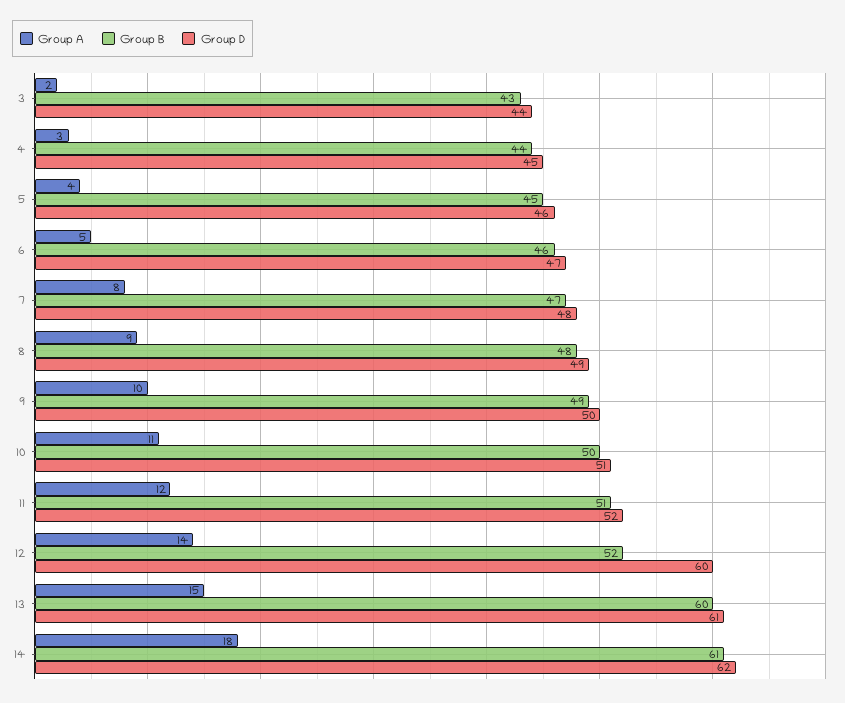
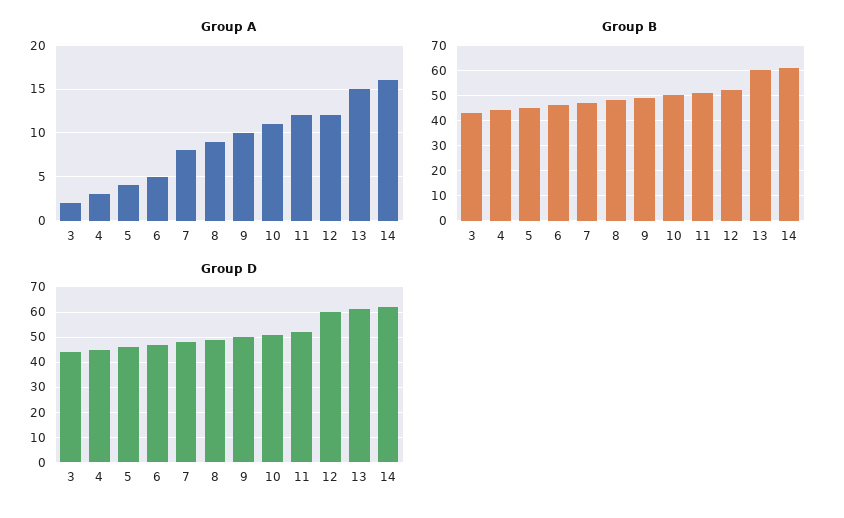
  {
    "Group A": {
      "3": 2,
      "4": 3,
      "5": 4,
      "6": 5,
      "7": 8,
      "8": 9,
      "9": 10,
      "10": 11,
      "11": 12,
-     "12": 14,
+     "12": 12,
      "13": 15,
-     "14": 18
+     "14": 16
    },
    "Group B": {
      "3": 43,
      "4": 44,
      "5": 45,
      "6": 46,
      "7": 47,
      "8": 48,
      "9": 49,
      "10": 50,
      "11": 51,
      "12": 52,
      "13": 60,
      "14": 61
    },
    "Group D": {
      "3": 44,
      "4": 45,
      "5": 46,
      "6": 47,
      "7": 48,
      "8": 49,
      "9": 50,
      "10": 51,
      "11": 52,
      "12": 60,
      "13": 61,
      "14": 62
    }
  }

